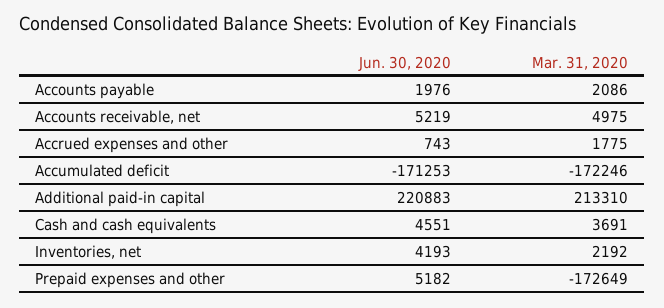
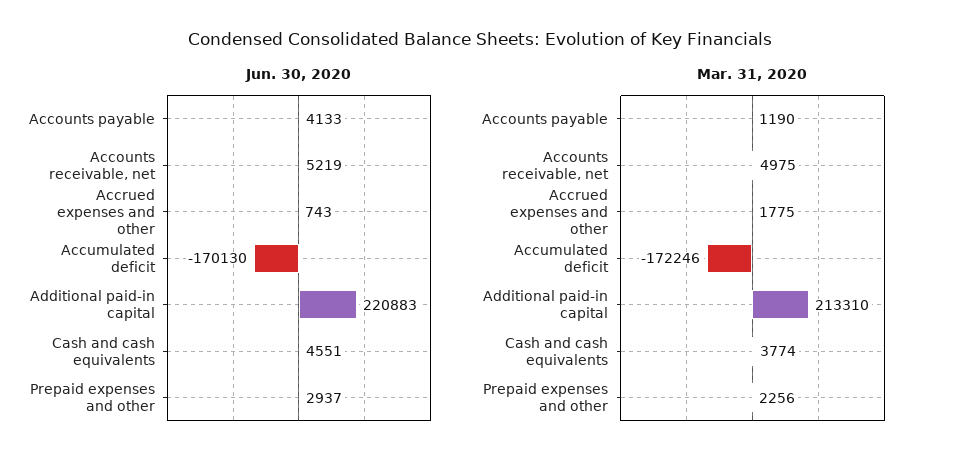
  {
    "Jun. 30, 2020": {
-     "Accounts payable": 1976,
+     "Accounts payable": 4133,
      "Accounts receivable, net": 5219,
      "Accrued expenses and other": 743,
-     "Accumulated deficit": -171253,
+     "Accumulated deficit": -170130,
      "Additional paid-in capital": 220883,
      "Cash and cash equivalents": 4551,
-     "Inventories, net": 4193,
-     "Prepaid expenses and other": 5182
+     "Prepaid expenses and other": 2937
    },
    "Mar. 31, 2020": {
-     "Accounts payable": 2086,
+     "Accounts payable": 1190,
      "Accounts receivable, net": 4975,
      "Accrued expenses and other": 1775,
      "Accumulated deficit": -172246,
      "Additional paid-in capital": 213310,
-     "Cash and cash equivalents": 3691,
+     "Cash and cash equivalents": 3774,
-     "Inventories, net": 2192,
-     "Prepaid expenses and other": -172649
+     "Prepaid expenses and other": 2256
    }
  }

